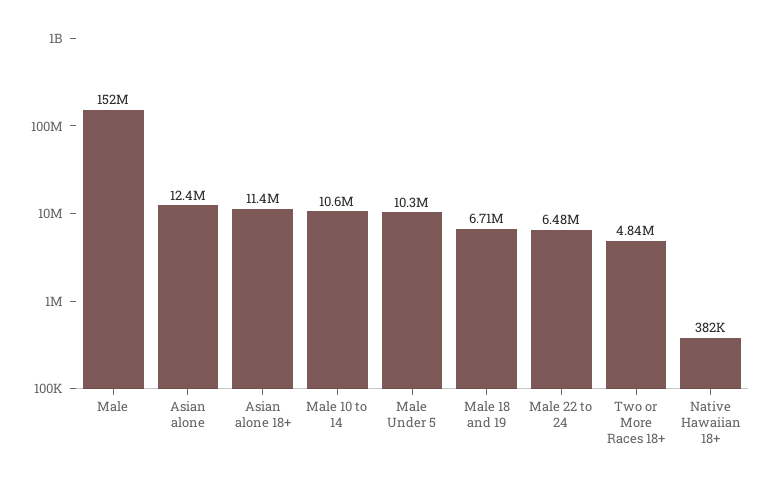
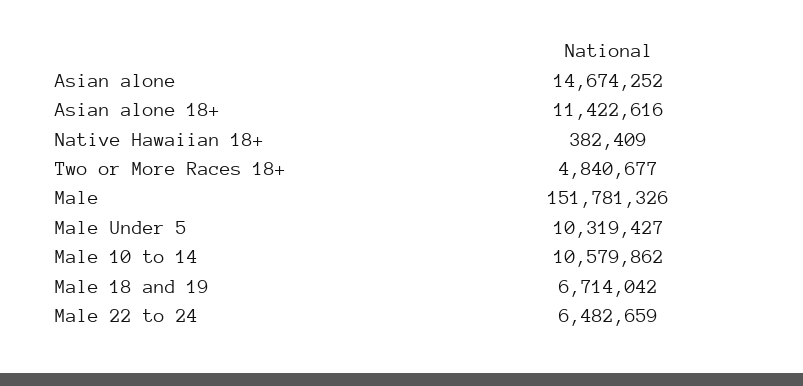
  {
    "Male": 151781326,
-   "Asian alone": 12400000,
+   "Asian alone": 14674252,
    "Asian alone 18+": 11422616,
    "Male 10 to 14": 10579862,
    "Male Under 5": 10319427,
    "Male 18 and 19": 6714042,
    "Male 22 to 24": 6482659,
    "Two or More Races 18+": 4840677,
    "Native Hawaiian 18+": 382409
  }

